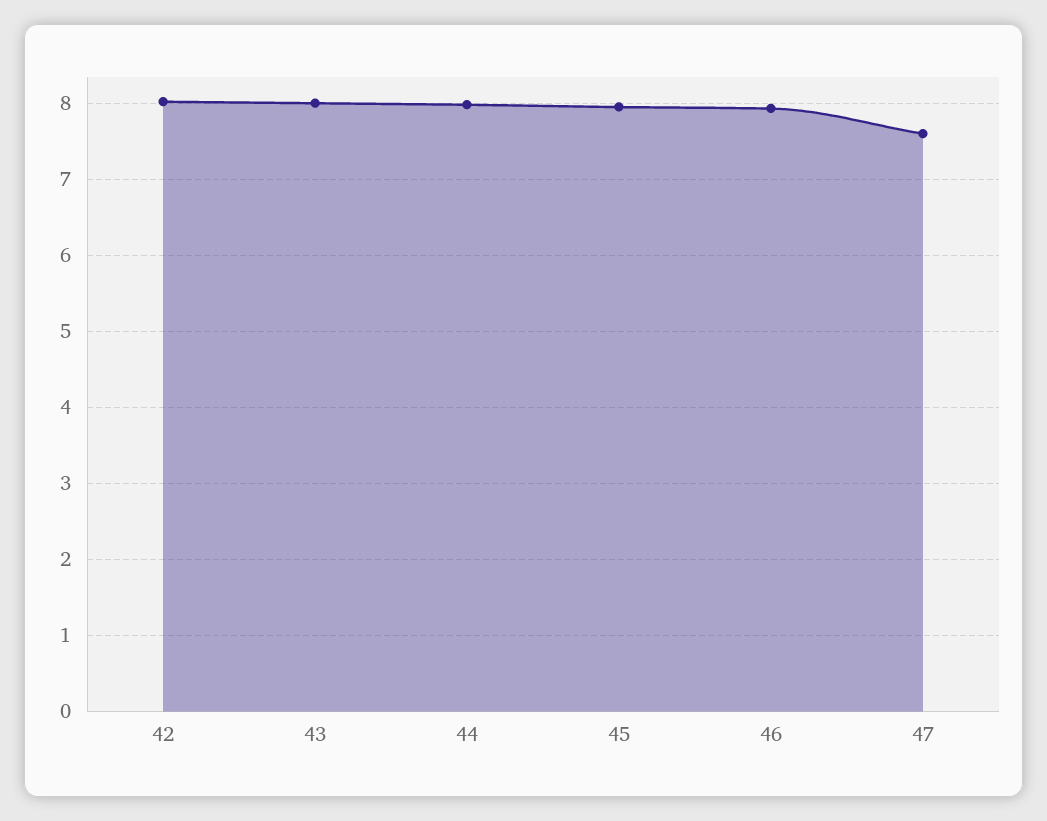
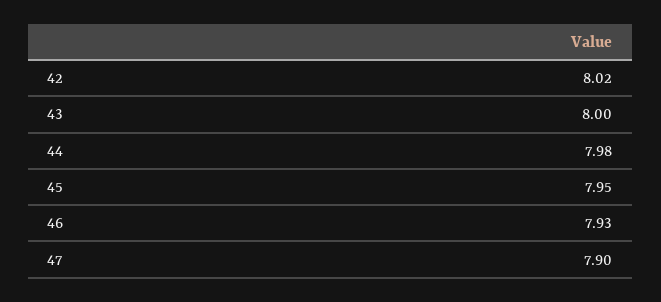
  {
    "42": 8.02,
    "43": 8,
    "44": 7.98,
    "45": 7.95,
    "46": 7.93,
-   "47": 7.6
+   "47": 7.9
  }

